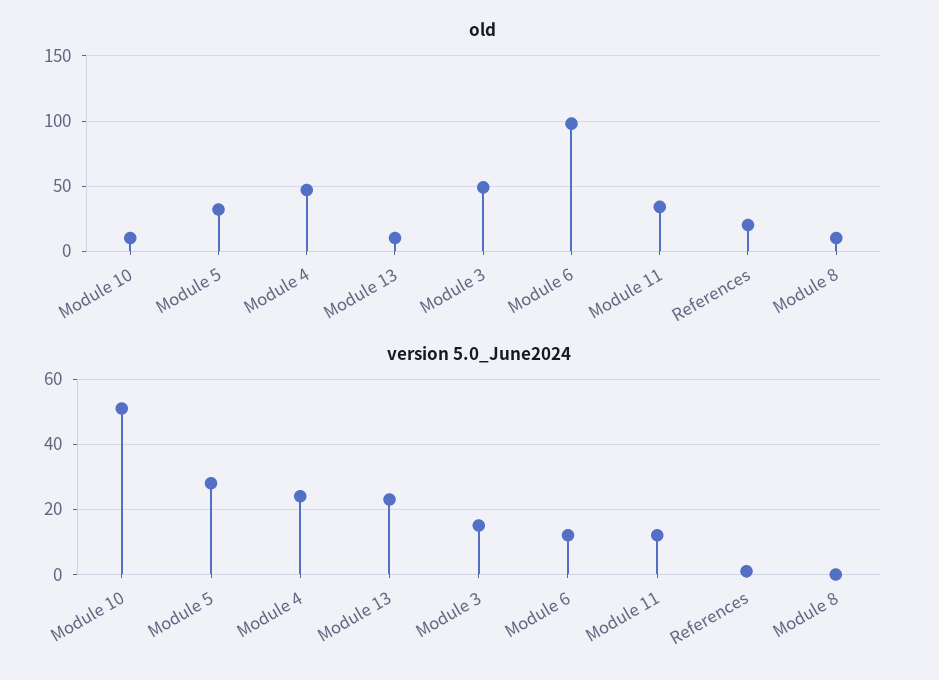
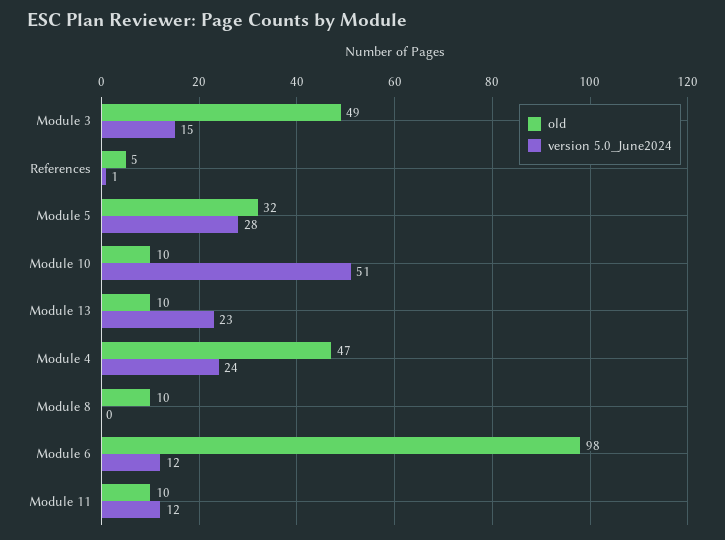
  {
    "old": {
      "Module 10": 10,
      "Module 5": 32,
      "Module 4": 47,
      "Module 13": 10,
      "Module 3": 49,
      "Module 6": 98,
-     "Module 11": 35,
+     "Module 11": 10,
-     "References": 20,
+     "References": 5,
      "Module 8": 10
    },
    "version 5.0_June2024": {
      "Module 10": 51,
      "Module 5": 28,
      "Module 4": 24,
      "Module 13": 23,
      "Module 3": 15,
      "Module 6": 12,
      "Module 11": 12,
      "References": 1,
      "Module 8": 0
    }
  }

